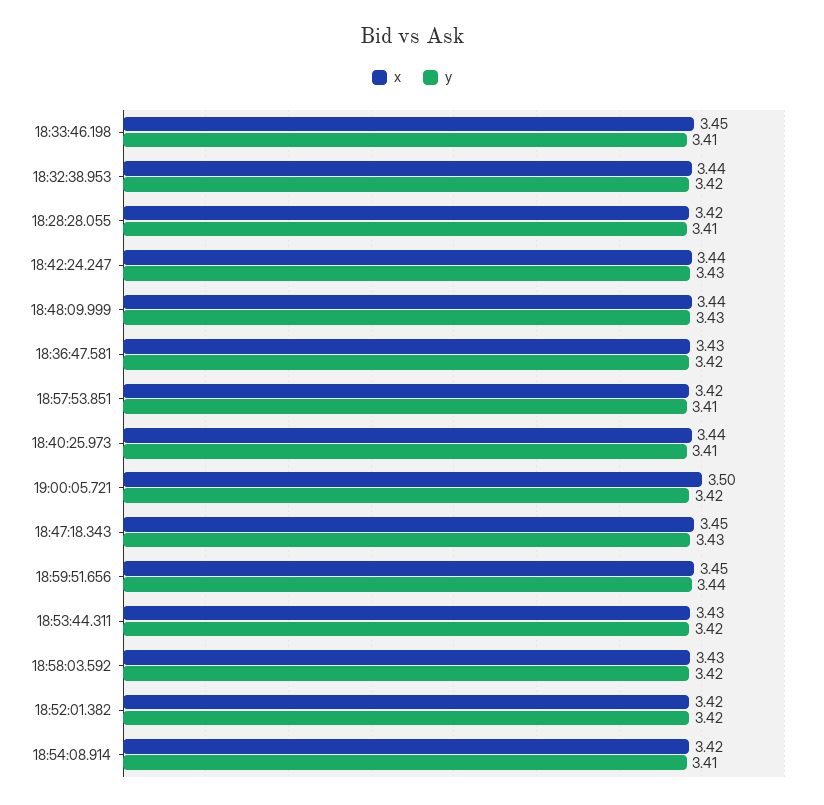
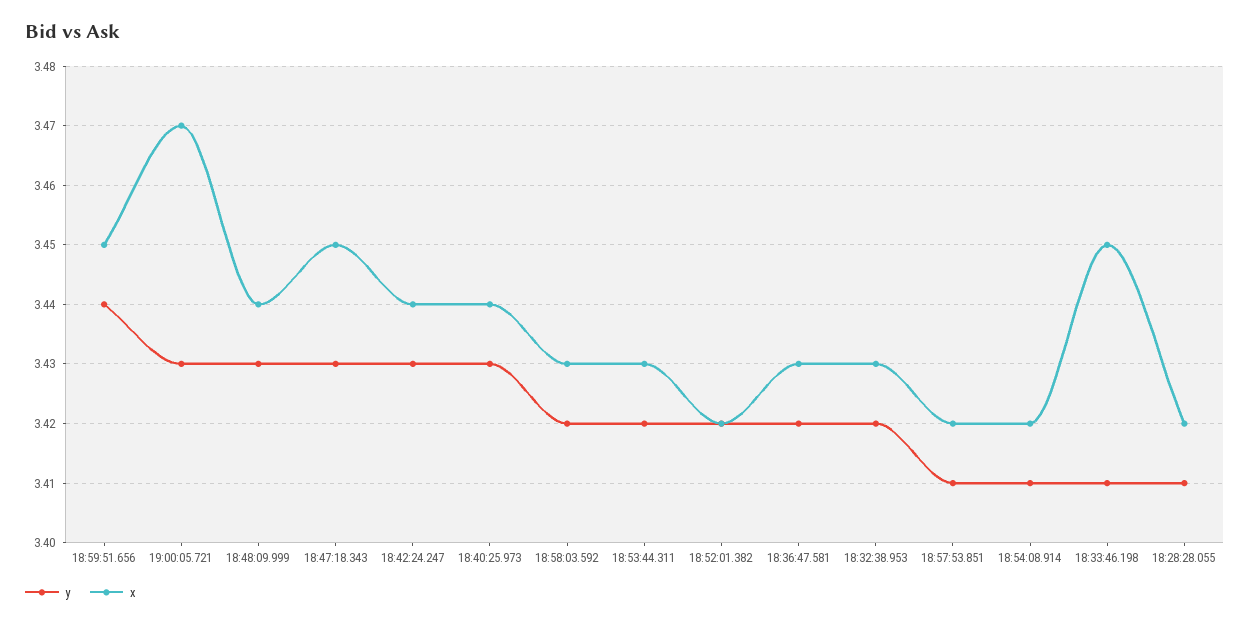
  {
    "x": {
      "18:33:46.198": 3.45,
-     "18:32:38.953": 3.44,
+     "18:32:38.953": 3.43,
      "18:28:28.055": 3.42,
      "18:42:24.247": 3.44,
      "18:48:09.999": 3.44,
      "18:36:47.581": 3.43,
      "18:57:53.851": 3.42,
      "18:40:25.973": 3.44,
-     "19:00:05.721": 3.5,
+     "19:00:05.721": 3.47,
      "18:47:18.343": 3.45,
      "18:59:51.656": 3.45,
      "18:53:44.311": 3.43,
      "18:58:03.592": 3.43,
      "18:52:01.382": 3.42,
      "18:54:08.914": 3.42
    },
    "y": {
      "18:33:46.198": 3.41,
      "18:32:38.953": 3.42,
      "18:28:28.055": 3.41,
      "18:42:24.247": 3.43,
      "18:48:09.999": 3.43,
      "18:36:47.581": 3.42,
      "18:57:53.851": 3.41,
-     "18:40:25.973": 3.41,
+     "18:40:25.973": 3.43,
-     "19:00:05.721": 3.42,
+     "19:00:05.721": 3.43,
      "18:47:18.343": 3.43,
      "18:59:51.656": 3.44,
      "18:53:44.311": 3.42,
      "18:58:03.592": 3.42,
      "18:52:01.382": 3.42,
      "18:54:08.914": 3.41
    }
  }

